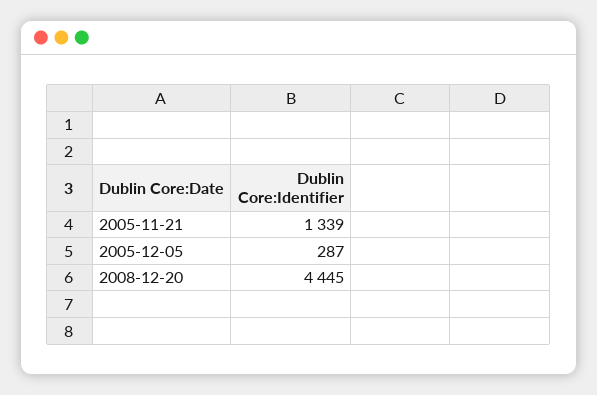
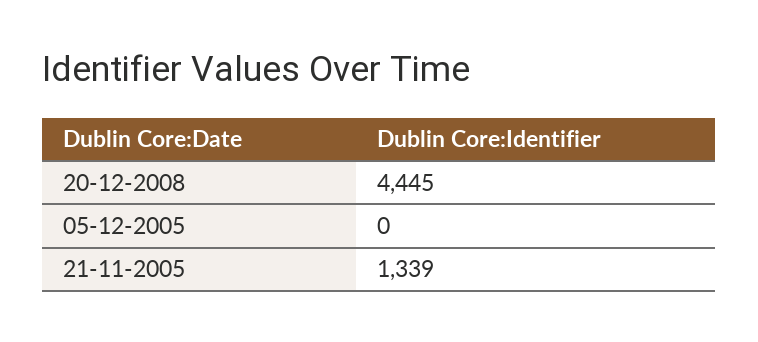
  {
    "2005-11-21": 1339,
-   "2005-12-05": 287,
+   "2005-12-05": 0,
    "2008-12-20": 4445
  }

